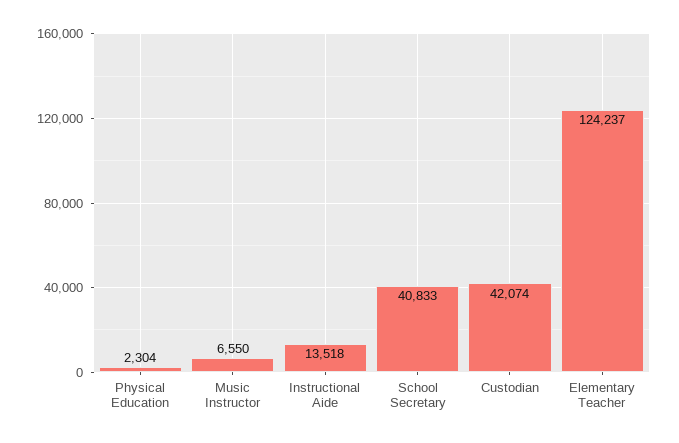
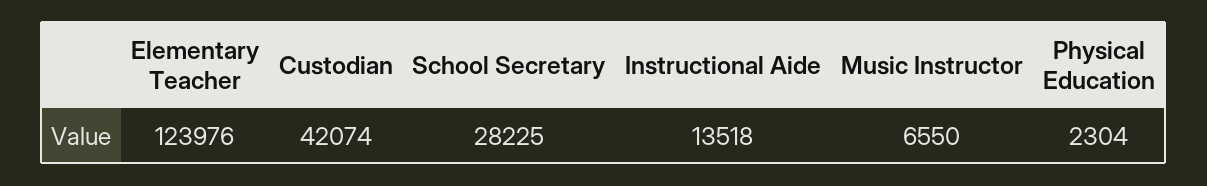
  {
    "Physical Education": 2304,
    "Music Instructor": 6550,
    "Instructional Aide": 13518,
-   "School Secretary": 40833,
+   "School Secretary": 28225,
    "Custodian": 42074,
-   "Elementary Teacher": 124237
+   "Elementary Teacher": 123976
  }

